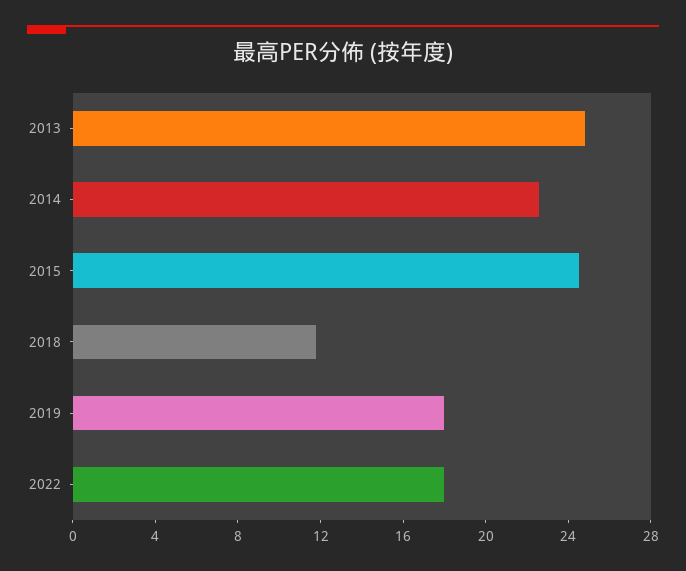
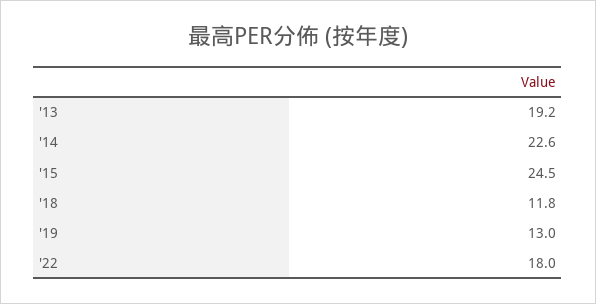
  {
-   "2013": 25,
+   "2013": 19.2,
    "2014": 22.6,
    "2015": 24.5,
    "2018": 11.8,
-   "2019": 18,
+   "2019": 13,
    "2022": 18
  }

